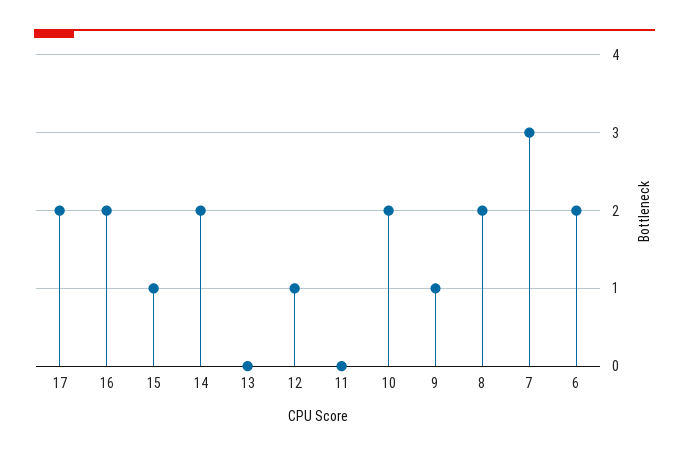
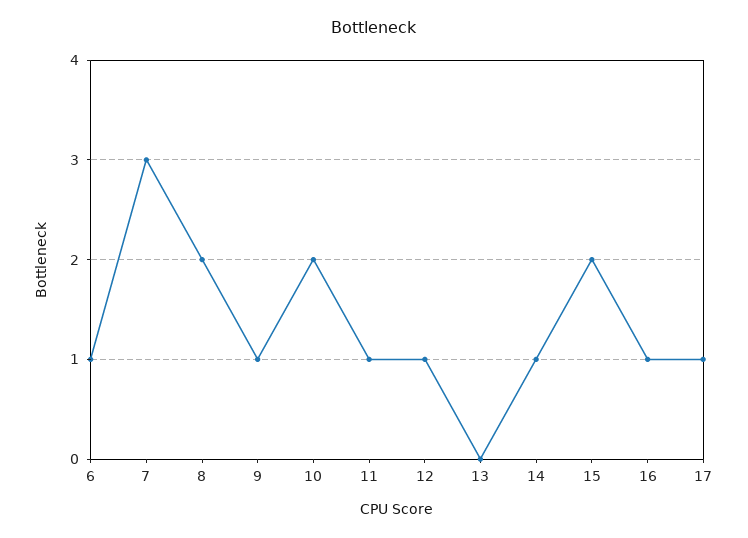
  {
-   "17": 2,
+   "17": 1,
-   "16": 2,
+   "16": 1,
-   "15": 1,
+   "15": 2,
-   "14": 2,
+   "14": 1,
    "13": 0,
    "12": 1,
-   "11": 0,
+   "11": 1,
    "10": 2,
    "9": 1,
    "8": 2,
    "7": 3,
-   "6": 2
+   "6": 1
  }

